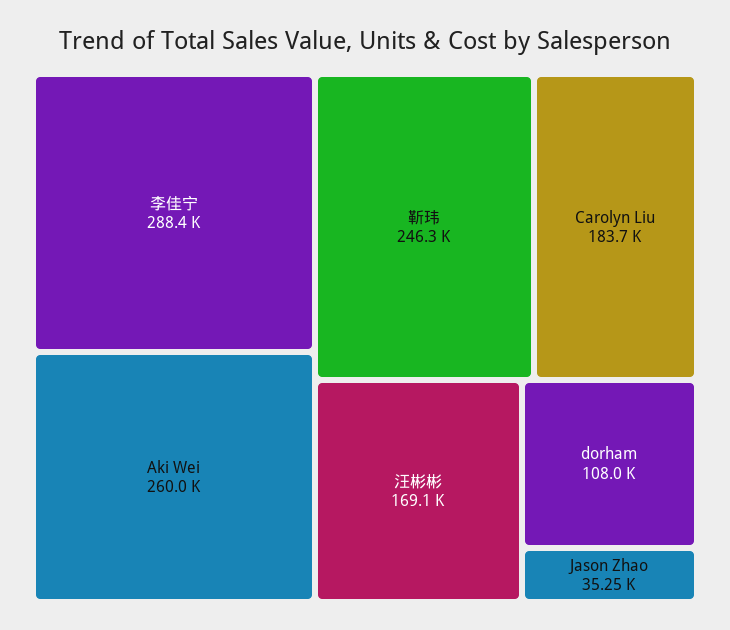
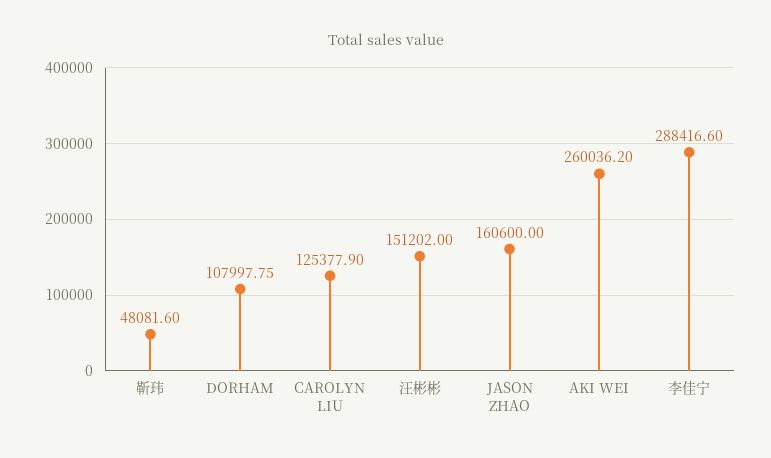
  {
    "李佳宁": 288416.6,
    "Aki Wei": 260036.2,
-   "靳玮": 246300,
+   "靳玮": 48081.6,
-   "Carolyn Liu": 183700,
+   "Carolyn Liu": 125377.9,
-   "汪彬彬": 169100,
+   "汪彬彬": 151202,
    "dorham": 107997.75,
-   "Jason Zhao": 35250
+   "Jason Zhao": 160600
  }

